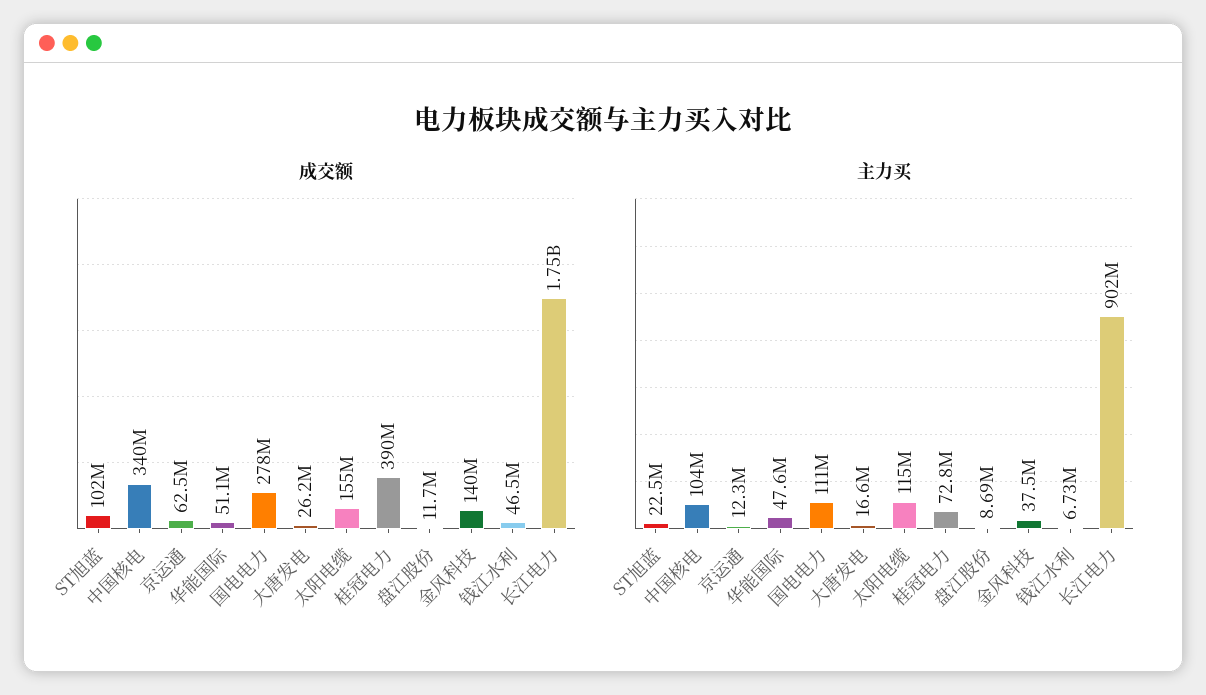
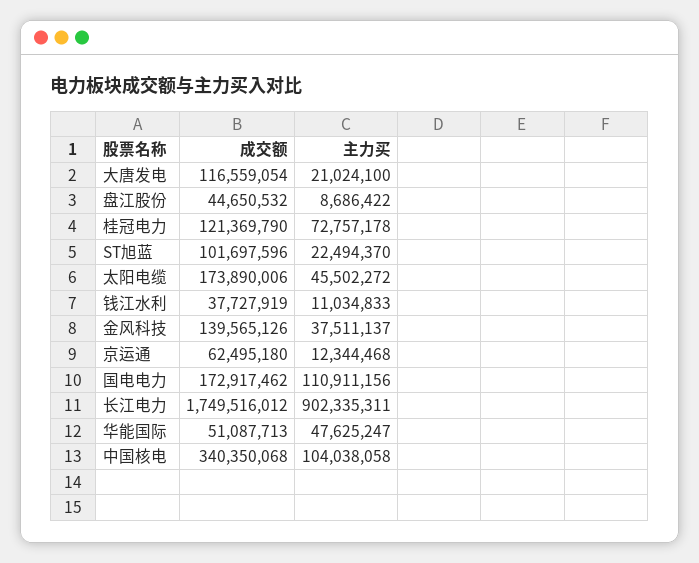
  {
    "成交额": {
      "ST旭蓝": 101697596,
      "中国核电": 340350068,
      "京运通": 62495180,
      "华能国际": 51087713,
-     "国电电力": 278000000,
+     "国电电力": 172917462,
-     "大唐发电": 26200000,
+     "大唐发电": 116559054,
-     "太阳电缆": 155000000,
+     "太阳电缆": 173890006,
-     "桂冠电力": 390000000,
+     "桂冠电力": 121369790,
-     "盘江股份": 11700000,
+     "盘江股份": 44650532,
      "金风科技": 139565126,
-     "钱江水利": 46500000,
+     "钱江水利": 37727919,
      "长江电力": 1749516012
    },
    "主力买": {
      "ST旭蓝": 22494370,
      "中国核电": 104038058,
      "京运通": 12344468,
      "华能国际": 47625247,
      "国电电力": 110911156,
-     "大唐发电": 16600000,
+     "大唐发电": 21024100,
-     "太阳电缆": 115000000,
+     "太阳电缆": 45502272,
      "桂冠电力": 72757178,
      "盘江股份": 8686422,
      "金风科技": 37511137,
-     "钱江水利": 6730000,
+     "钱江水利": 11034833,
      "长江电力": 902335311
    }
  }

